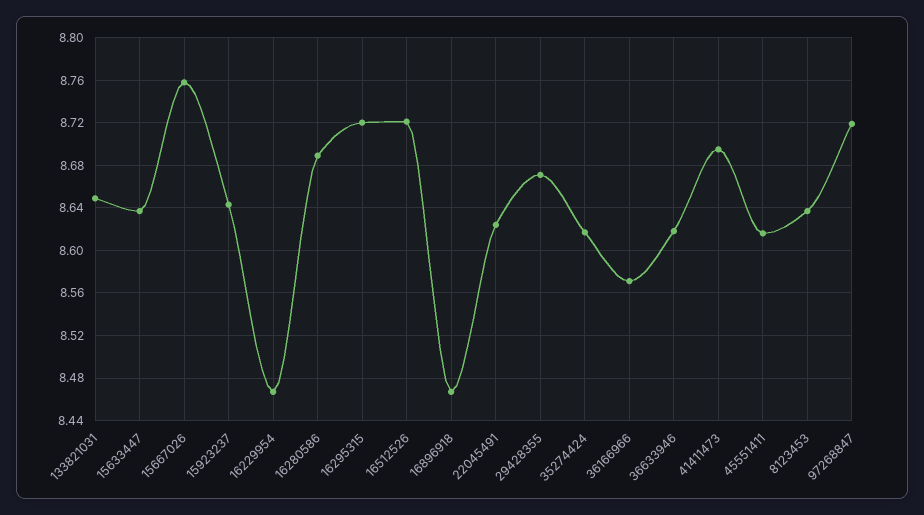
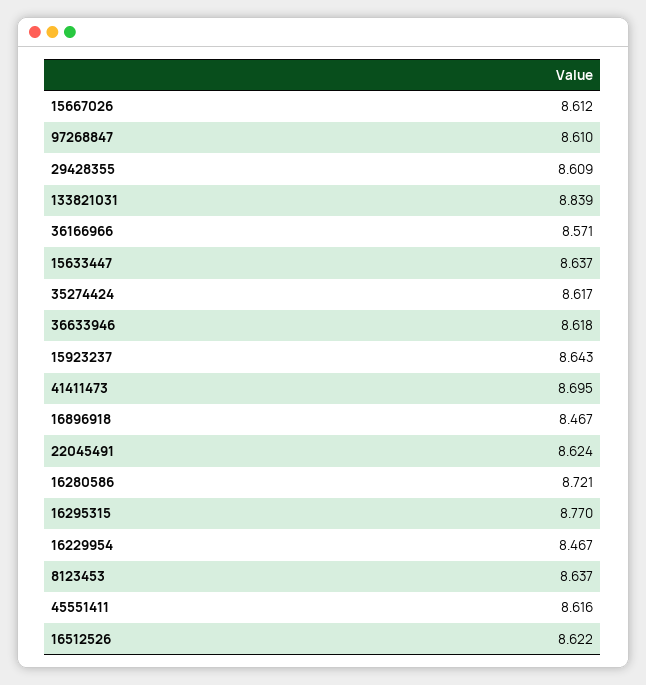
  {
-   "133821031": 8.65,
+   "133821031": 8.839,
    "15633447": 8.637,
-   "15667026": 8.76,
+   "15667026": 8.612,
    "15923237": 8.643,
    "16229954": 8.467,
-   "16280586": 8.69,
+   "16280586": 8.721,
-   "16295315": 8.72,
+   "16295315": 8.77,
-   "16512526": 8.72,
+   "16512526": 8.622,
    "16896918": 8.467,
    "22045491": 8.624,
-   "29428355": 8.67,
+   "29428355": 8.609,
    "35274424": 8.617,
    "36166966": 8.571,
    "36633946": 8.618,
    "41411473": 8.695,
    "45551411": 8.616,
    "8123453": 8.637,
-   "97268847": 8.72
+   "97268847": 8.61
  }

